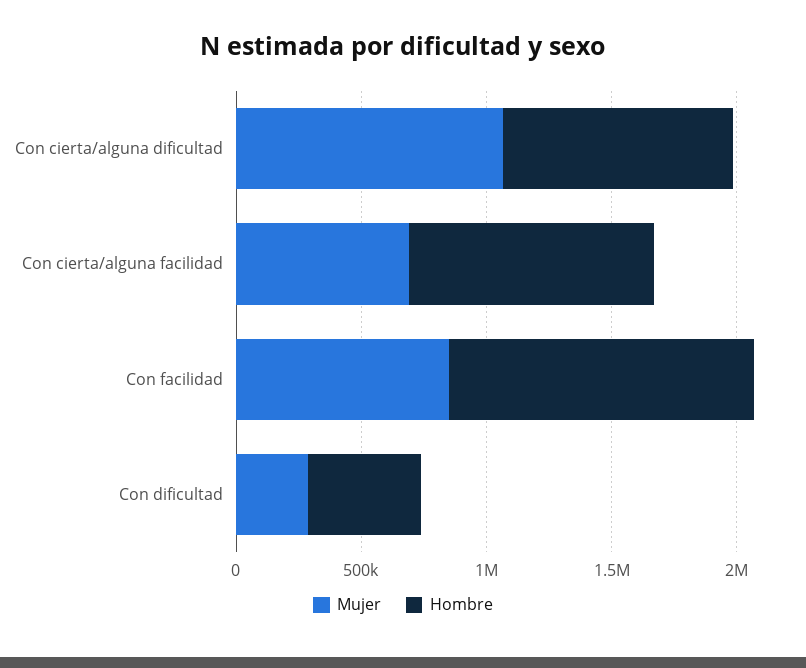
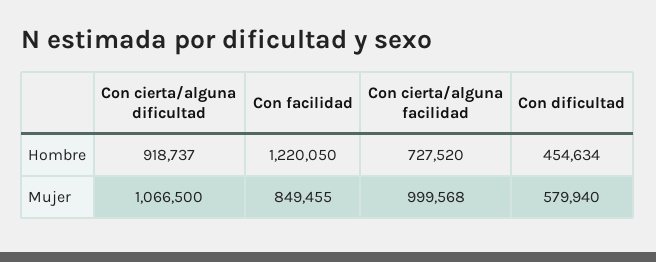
  {
    "Mujer": {
      "Con cierta/alguna dificultad": 1066500,
-     "Con cierta/alguna facilidad": 700000,
+     "Con cierta/alguna facilidad": 999568,
      "Con facilidad": 849455,
-     "Con dificultad": 300000
+     "Con dificultad": 579940
    },
    "Hombre": {
      "Con cierta/alguna dificultad": 918737,
-     "Con cierta/alguna facilidad": 1000000,
+     "Con cierta/alguna facilidad": 727520,
      "Con facilidad": 1220050,
      "Con dificultad": 454634
    }
  }

